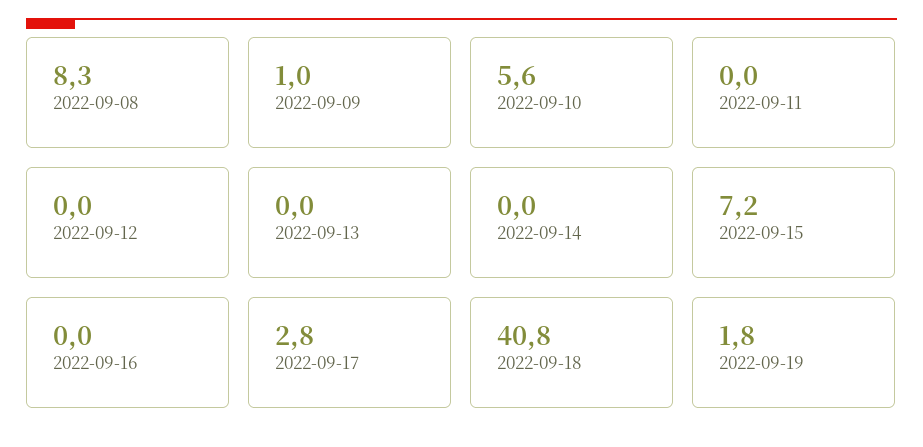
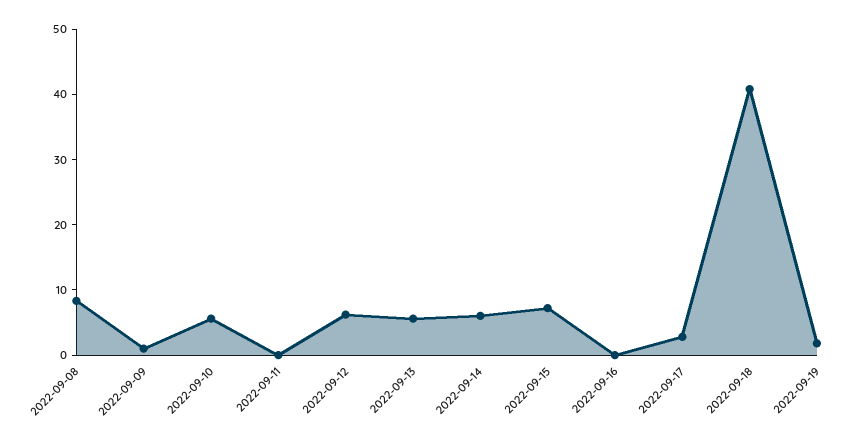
  {
    "2022-09-08": 8.3,
    "2022-09-09": 1,
    "2022-09-10": 5.6,
    "2022-09-11": 0,
-   "2022-09-12": 0,
+   "2022-09-12": 6,
-   "2022-09-13": 0,
+   "2022-09-13": 6,
-   "2022-09-14": 0,
+   "2022-09-14": 6,
    "2022-09-15": 7.2,
    "2022-09-16": 0,
    "2022-09-17": 2.8,
    "2022-09-18": 40.8,
    "2022-09-19": 1.8
  }

